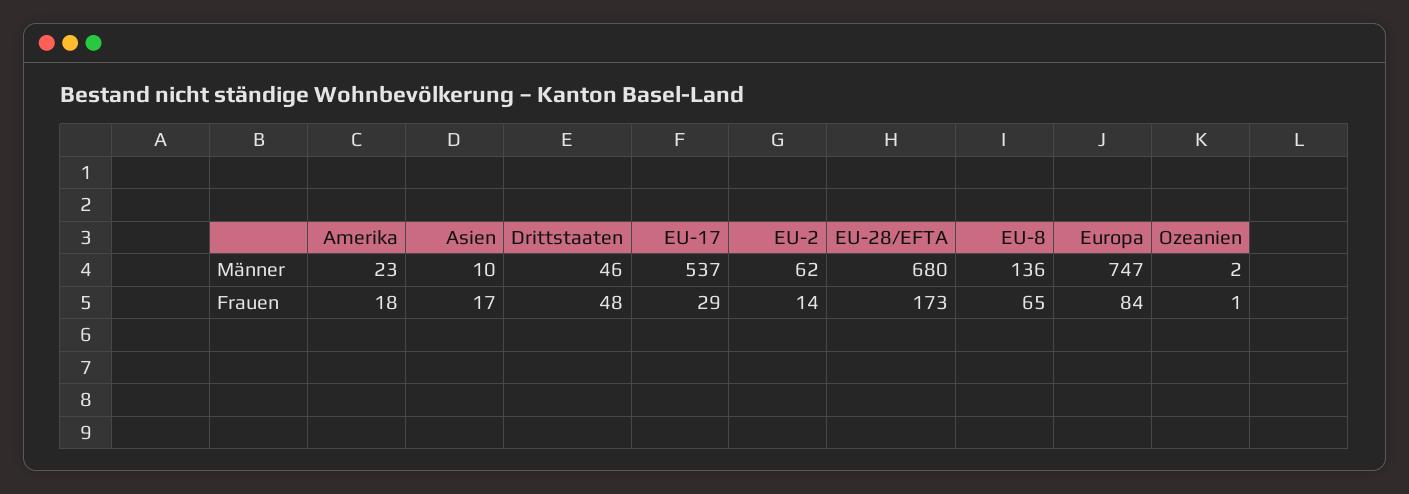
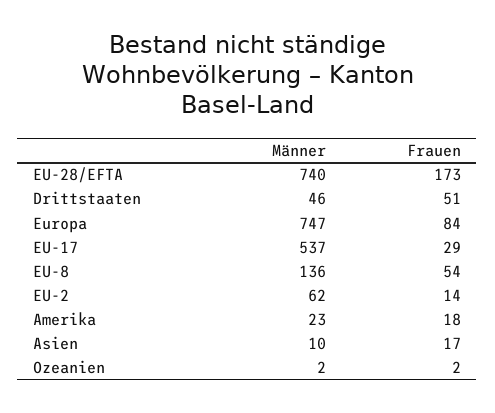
  {
    "Amerika": {
      "Männer": 23,
      "Frauen": 18
    },
    "Asien": {
      "Männer": 10,
      "Frauen": 17
    },
    "Drittstaaten": {
      "Männer": 46,
-     "Frauen": 48
+     "Frauen": 51
    },
    "EU-17": {
      "Männer": 537,
      "Frauen": 29
    },
    "EU-2": {
      "Männer": 62,
      "Frauen": 14
    },
    "EU-28/EFTA": {
-     "Männer": 680,
+     "Männer": 740,
      "Frauen": 173
    },
    "EU-8": {
      "Männer": 136,
-     "Frauen": 65
+     "Frauen": 54
    },
    "Europa": {
      "Männer": 747,
      "Frauen": 84
    },
    "Ozeanien": {
      "Männer": 2,
-     "Frauen": 1
+     "Frauen": 2
    }
  }

